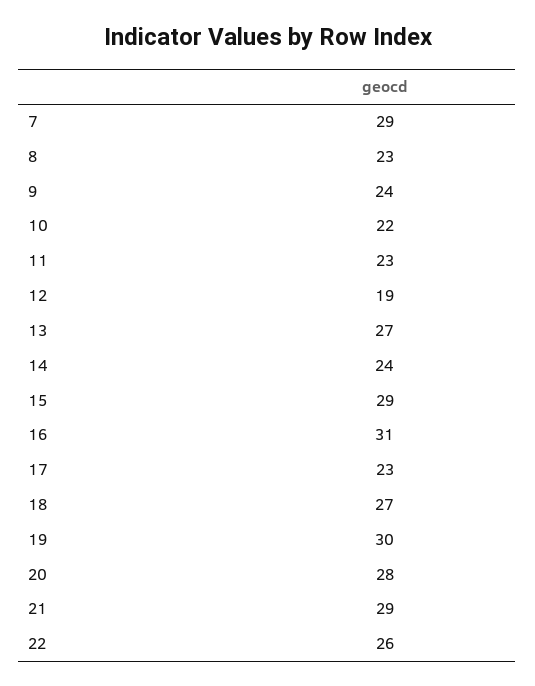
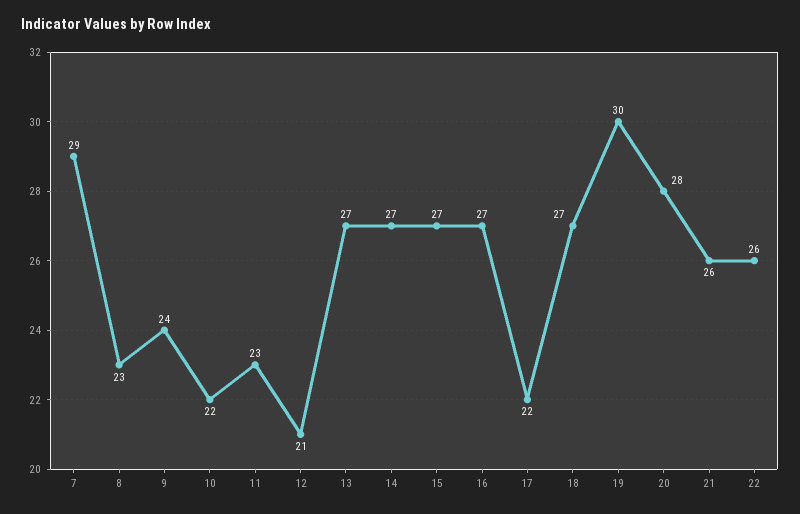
  {
    "7": 29,
    "8": 23,
    "9": 24,
    "10": 22,
    "11": 23,
-   "12": 19,
+   "12": 21,
    "13": 27,
-   "14": 24,
+   "14": 27,
-   "15": 29,
+   "15": 27,
-   "16": 31,
+   "16": 27,
-   "17": 23,
+   "17": 22,
    "18": 27,
    "19": 30,
    "20": 28,
-   "21": 29,
+   "21": 26,
    "22": 26
  }

